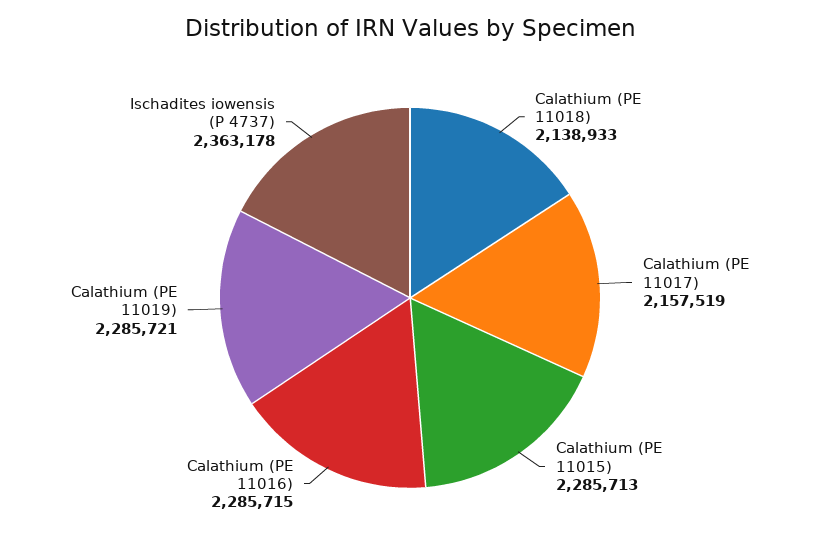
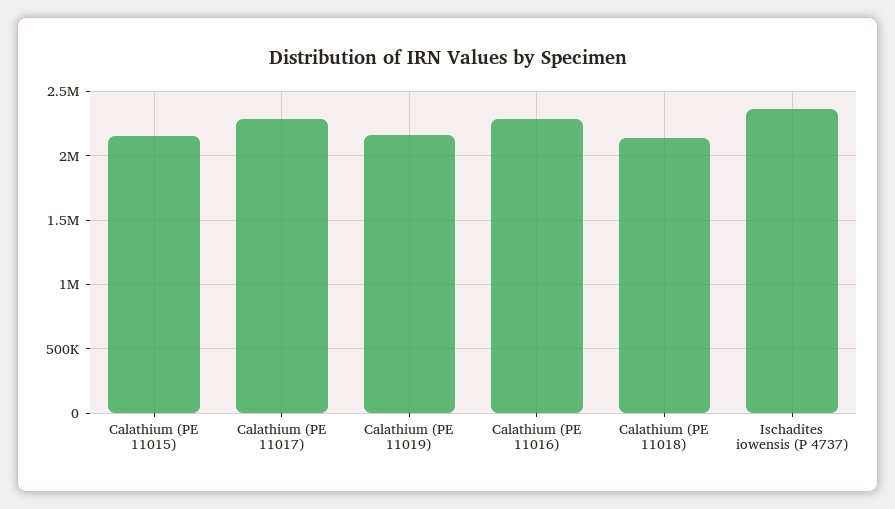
  {
    "Calathium (PE 11018)": 2138933,
-   "Calathium (PE 11017)": 2157519,
+   "Calathium (PE 11017)": 2300000,
-   "Calathium (PE 11015)": 2285713,
+   "Calathium (PE 11015)": 2150000,
    "Calathium (PE 11016)": 2285715,
-   "Calathium (PE 11019)": 2285721,
+   "Calathium (PE 11019)": 2150000,
    "Ischadites iowensis (P 4737)": 2363178
  }

